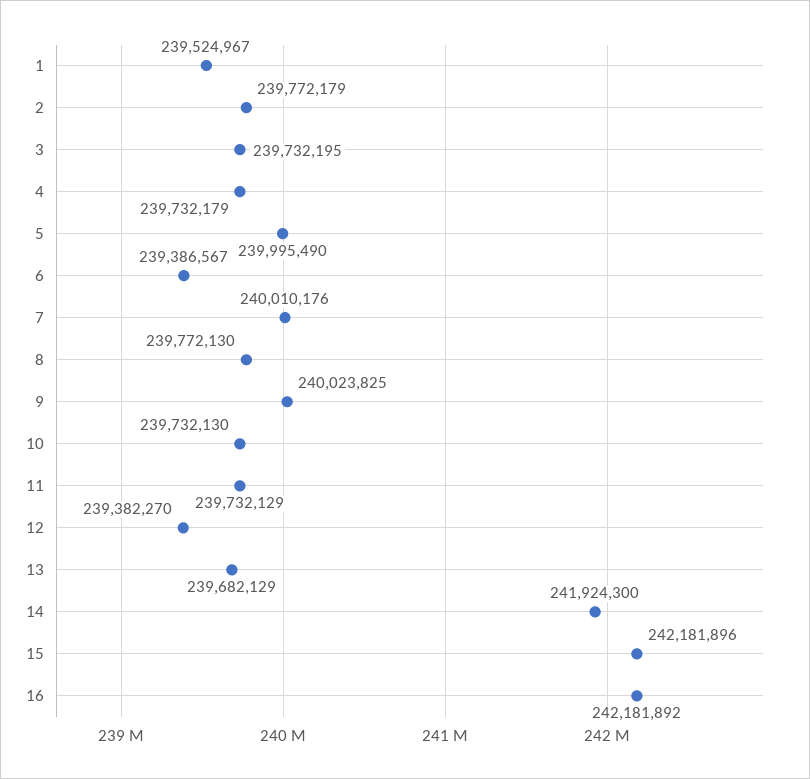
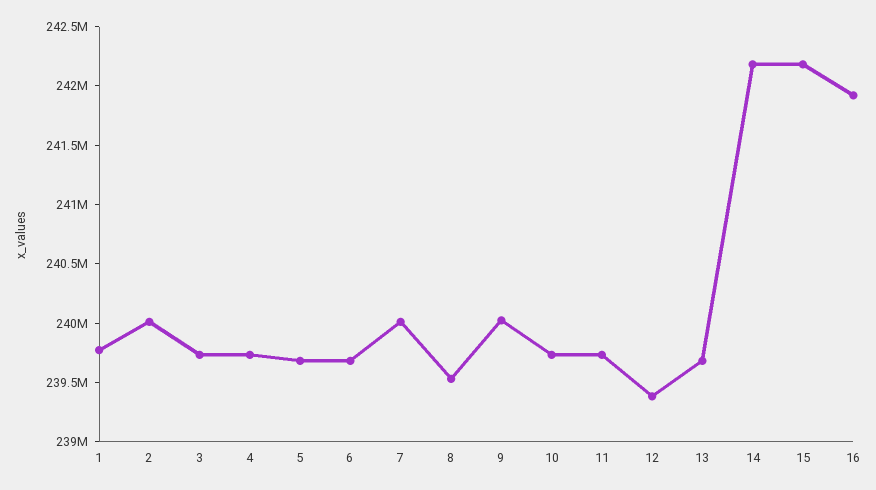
  {
-   "1": 239524967,
+   "1": 239800000,
-   "2": 239772179,
+   "2": 240000000,
    "3": 239732195,
    "4": 239732179,
-   "5": 239995490,
+   "5": 239700000,
-   "6": 239386567,
+   "6": 239700000,
    "7": 240010176,
-   "8": 239772130,
+   "8": 239500000,
    "9": 240023825,
    "10": 239732130,
    "11": 239732129,
    "12": 239382270,
    "13": 239682129,
-   "14": 241924300,
+   "14": 242200000,
    "15": 242181896,
-   "16": 242181892
+   "16": 241900000
  }

